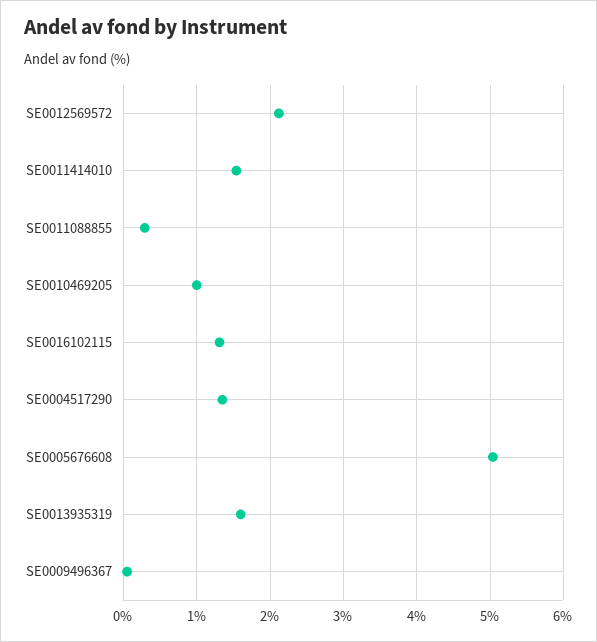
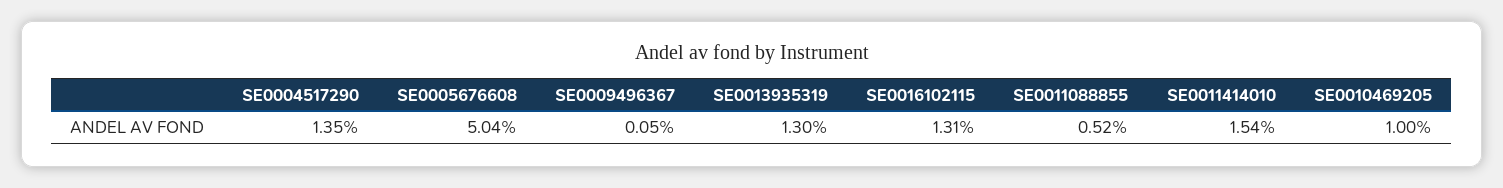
  {
-   "SE0012569572": 2.1,
    "SE0011414010": 1.54,
-   "SE0011088855": 0.3,
+   "SE0011088855": 0.52,
    "SE0010469205": 1,
    "SE0016102115": 1.31,
    "SE0004517290": 1.35,
    "SE0005676608": 5.04,
-   "SE0013935319": 1.6,
+   "SE0013935319": 1.3,
    "SE0009496367": 0.05
  }

